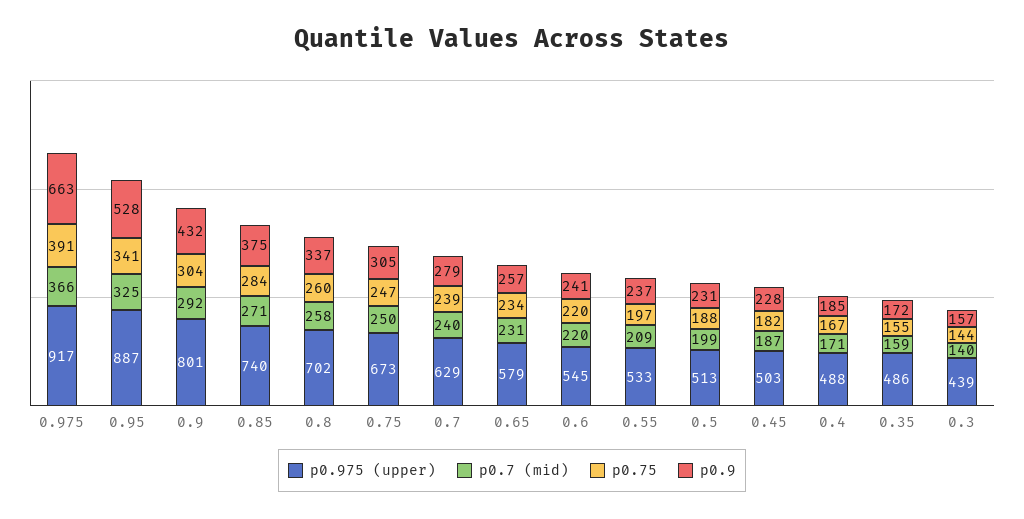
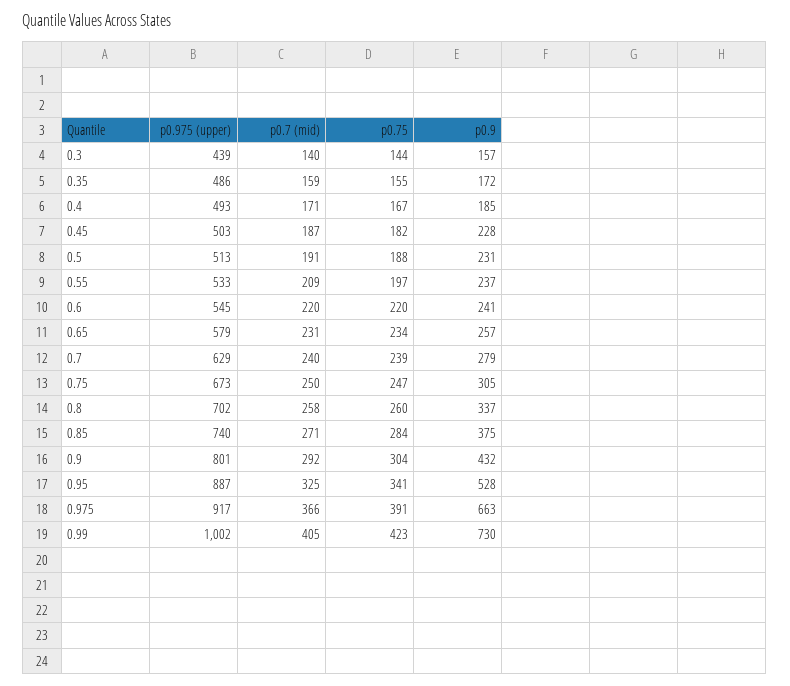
  {
    "p0.975 (upper)": {
      "0.975": 917,
      "0.95": 887,
      "0.9": 801,
      "0.85": 740,
      "0.8": 702,
      "0.75": 673,
      "0.7": 629,
      "0.65": 579,
      "0.6": 545,
      "0.55": 533,
      "0.5": 513,
      "0.45": 503,
-     "0.4": 488,
+     "0.4": 493,
      "0.35": 486,
-     "0.3": 439
+     "0.3": 439,
+     "0.99": 1002
    },
    "p0.7 (mid)": {
      "0.975": 366,
      "0.95": 325,
      "0.9": 292,
      "0.85": 271,
      "0.8": 258,
      "0.75": 250,
      "0.7": 240,
      "0.65": 231,
      "0.6": 220,
      "0.55": 209,
-     "0.5": 199,
+     "0.5": 191,
      "0.45": 187,
      "0.4": 171,
      "0.35": 159,
-     "0.3": 140
+     "0.3": 140,
+     "0.99": 405
    },
    "p0.75": {
      "0.975": 391,
      "0.95": 341,
      "0.9": 304,
      "0.85": 284,
      "0.8": 260,
      "0.75": 247,
      "0.7": 239,
      "0.65": 234,
      "0.6": 220,
      "0.55": 197,
      "0.5": 188,
      "0.45": 182,
      "0.4": 167,
      "0.35": 155,
-     "0.3": 144
+     "0.3": 144,
+     "0.99": 423
    },
    "p0.9": {
      "0.975": 663,
      "0.95": 528,
      "0.9": 432,
      "0.85": 375,
      "0.8": 337,
      "0.75": 305,
      "0.7": 279,
      "0.65": 257,
      "0.6": 241,
      "0.55": 237,
      "0.5": 231,
      "0.45": 228,
      "0.4": 185,
      "0.35": 172,
-     "0.3": 157
+     "0.3": 157,
+     "0.99": 730
    }
  }

